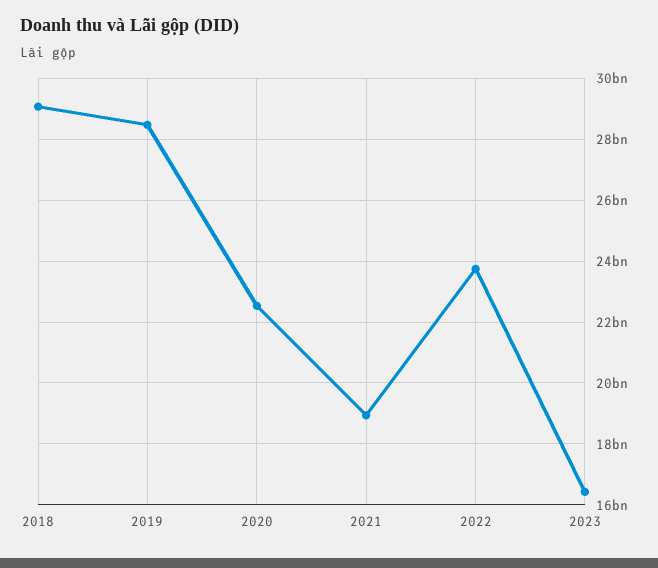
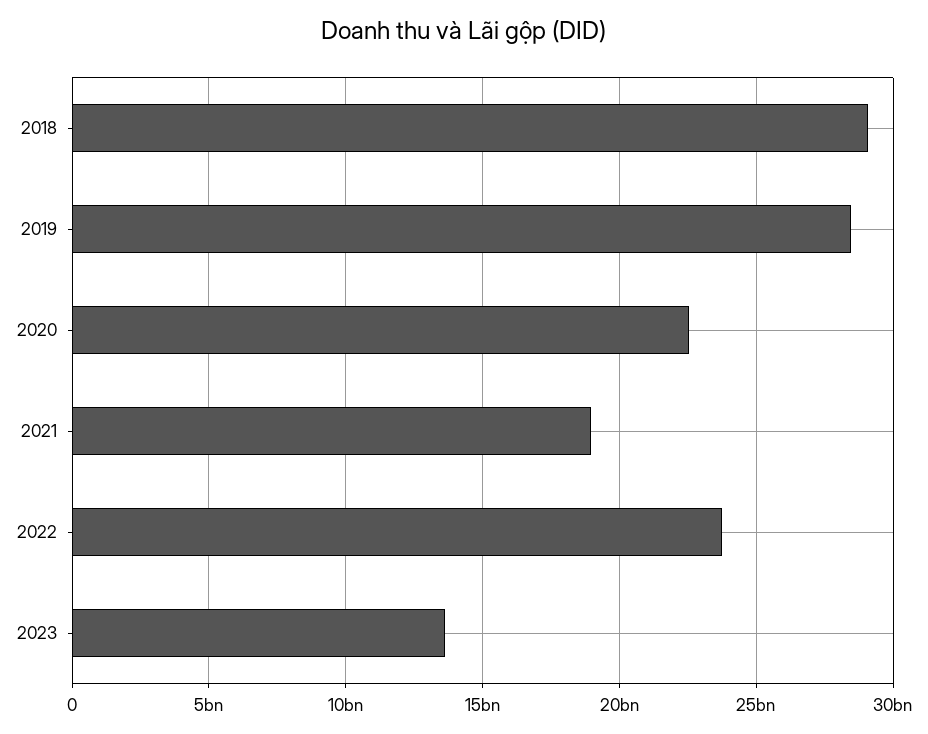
  {
    "2018": 29000000000,
    "2019": 28400000000,
    "2020": 22600000000,
    "2021": 19000000000,
    "2022": 23800000000,
-   "2023": 16400000000
+   "2023": 13500000000
  }

